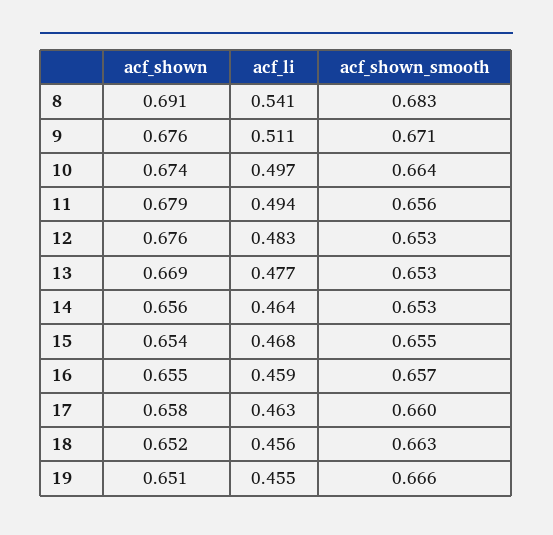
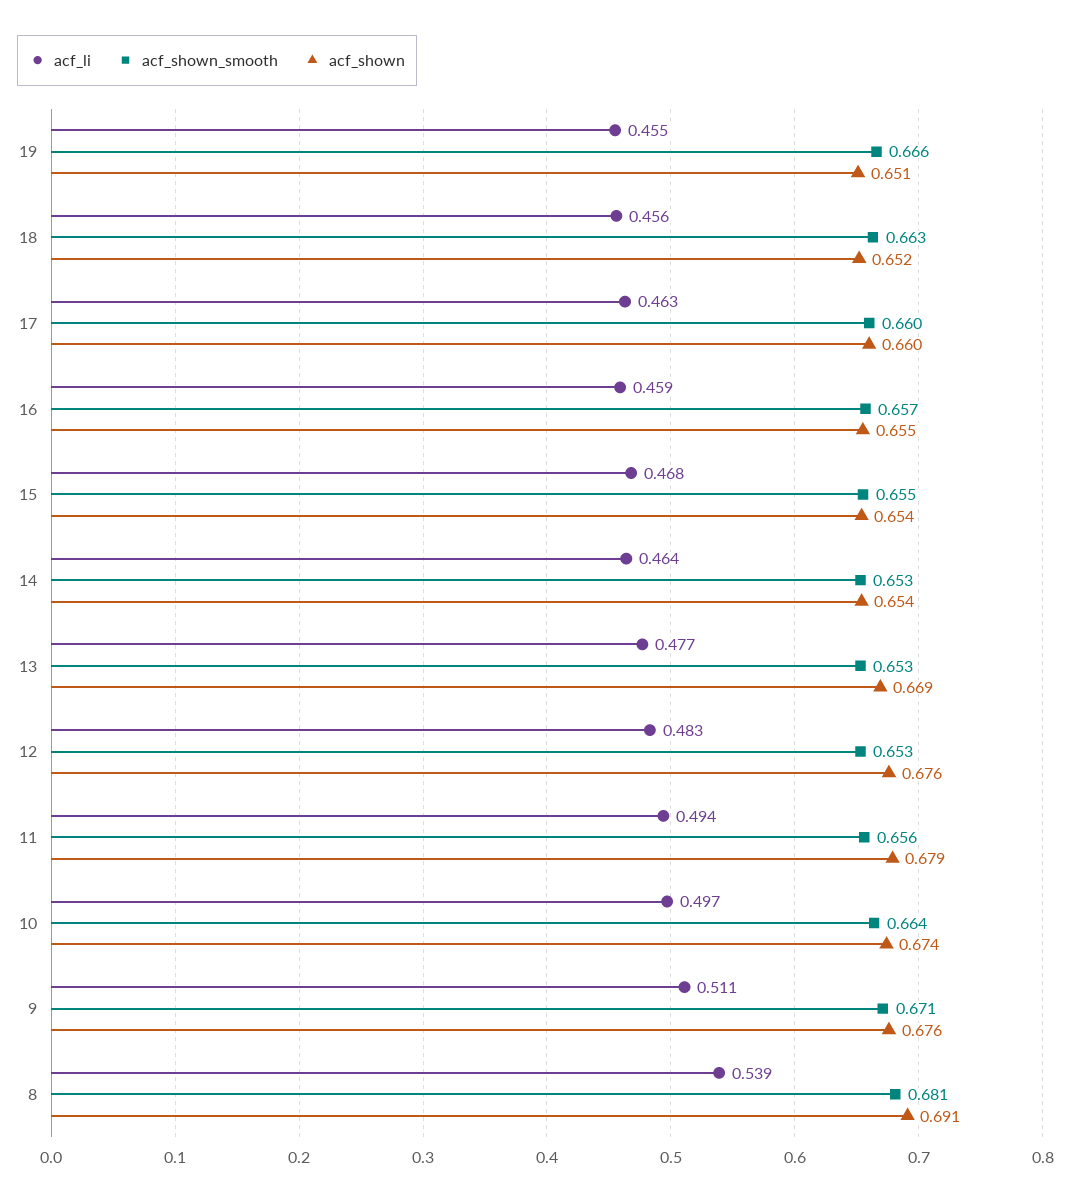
  {
    "acf_shown": {
      "8": 0.691,
      "9": 0.676,
      "10": 0.674,
      "11": 0.679,
      "12": 0.676,
      "13": 0.669,
-     "14": 0.656,
+     "14": 0.654,
      "15": 0.654,
      "16": 0.655,
-     "17": 0.658,
+     "17": 0.66,
      "18": 0.652,
      "19": 0.651
    },
    "acf_li": {
-     "8": 0.541,
+     "8": 0.539,
      "9": 0.511,
      "10": 0.497,
      "11": 0.494,
      "12": 0.483,
      "13": 0.477,
      "14": 0.464,
      "15": 0.468,
      "16": 0.459,
      "17": 0.463,
      "18": 0.456,
      "19": 0.455
    },
    "acf_shown_smooth": {
-     "8": 0.683,
+     "8": 0.681,
      "9": 0.671,
      "10": 0.664,
      "11": 0.656,
      "12": 0.653,
      "13": 0.653,
      "14": 0.653,
      "15": 0.655,
      "16": 0.657,
      "17": 0.66,
      "18": 0.663,
      "19": 0.666
    }
  }

